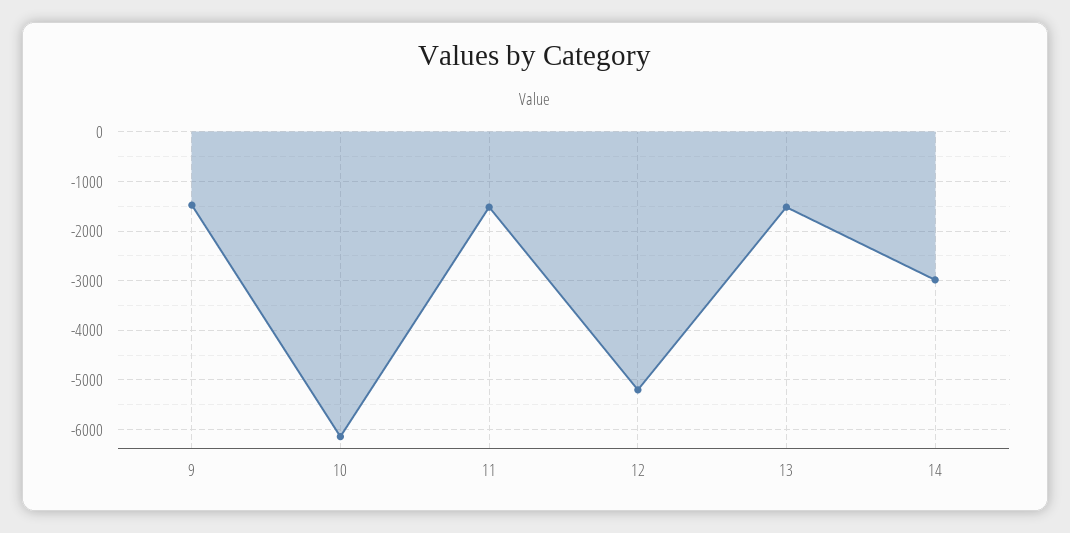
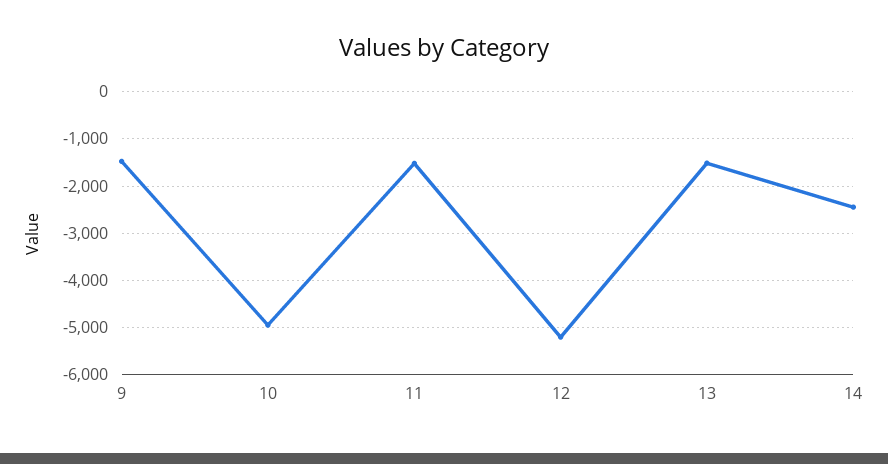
  {
    "9": -1400,
-   "10": -6200,
+   "10": -5000,
    "11": -1600,
    "12": -5200,
    "13": -1600,
-   "14": -3000
+   "14": -2400
  }

